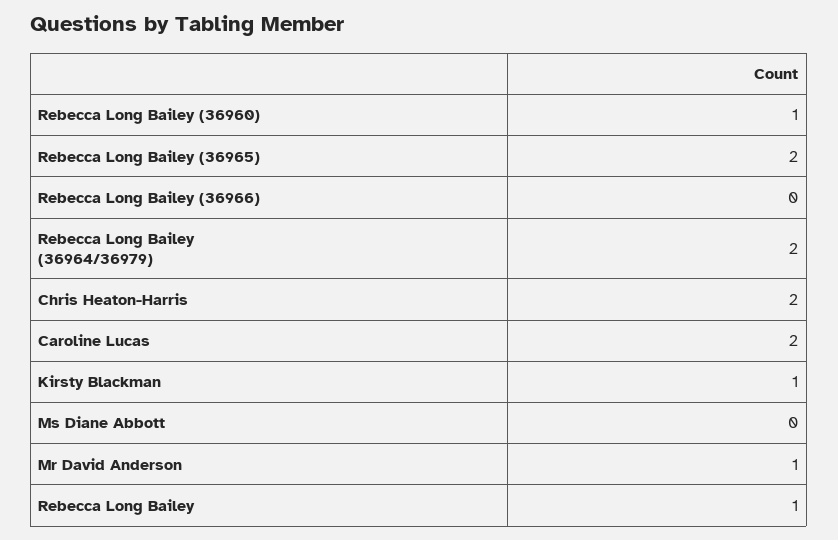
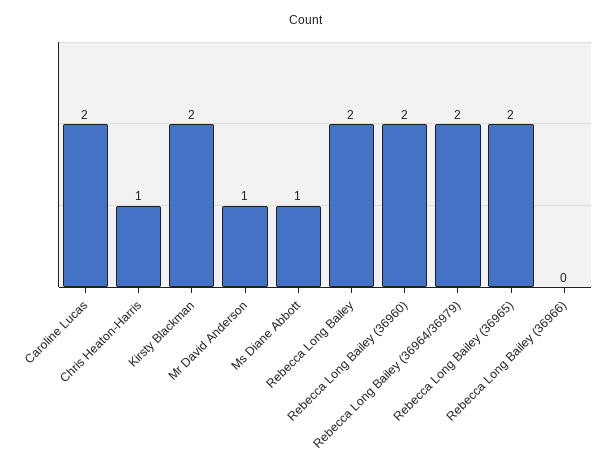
  {
-   "Rebecca Long Bailey (36960)": 1,
+   "Rebecca Long Bailey (36960)": 2,
    "Rebecca Long Bailey (36965)": 2,
    "Rebecca Long Bailey (36966)": 0,
    "Rebecca Long Bailey (36964/36979)": 2,
-   "Chris Heaton-Harris": 2,
+   "Chris Heaton-Harris": 1,
    "Caroline Lucas": 2,
-   "Kirsty Blackman": 1,
+   "Kirsty Blackman": 2,
-   "Ms Diane Abbott": 0,
+   "Ms Diane Abbott": 1,
    "Mr David Anderson": 1,
-   "Rebecca Long Bailey": 1
+   "Rebecca Long Bailey": 2
  }

